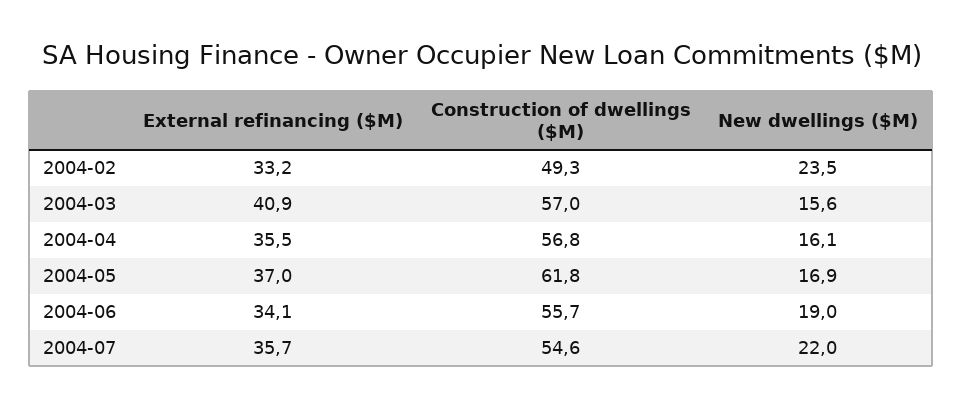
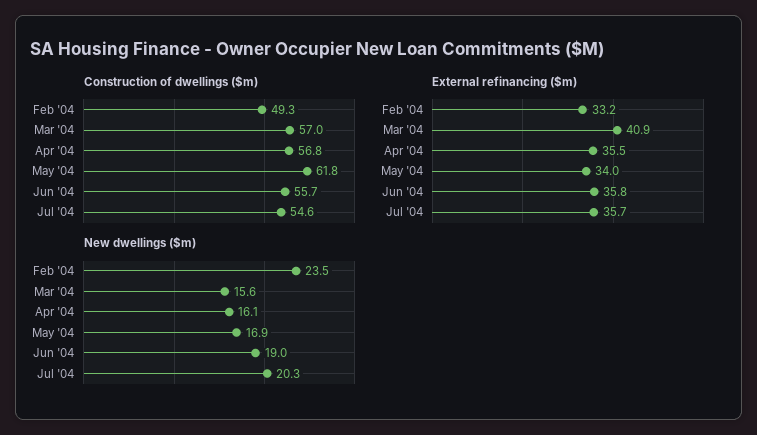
  {
    "External refinancing ($M)": {
      "2004-02": 33.2,
      "2004-03": 40.9,
      "2004-04": 35.5,
-     "2004-05": 37,
+     "2004-05": 34,
-     "2004-06": 34.1,
+     "2004-06": 35.8,
      "2004-07": 35.7
    },
    "Construction of dwellings ($M)": {
      "2004-02": 49.3,
      "2004-03": 57,
      "2004-04": 56.8,
      "2004-05": 61.8,
      "2004-06": 55.7,
      "2004-07": 54.6
    },
    "New dwellings ($M)": {
      "2004-02": 23.5,
      "2004-03": 15.6,
      "2004-04": 16.1,
      "2004-05": 16.9,
      "2004-06": 19,
-     "2004-07": 22
+     "2004-07": 20.3
    }
  }

